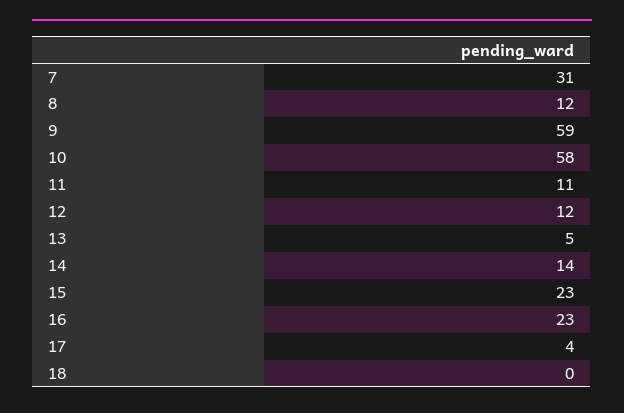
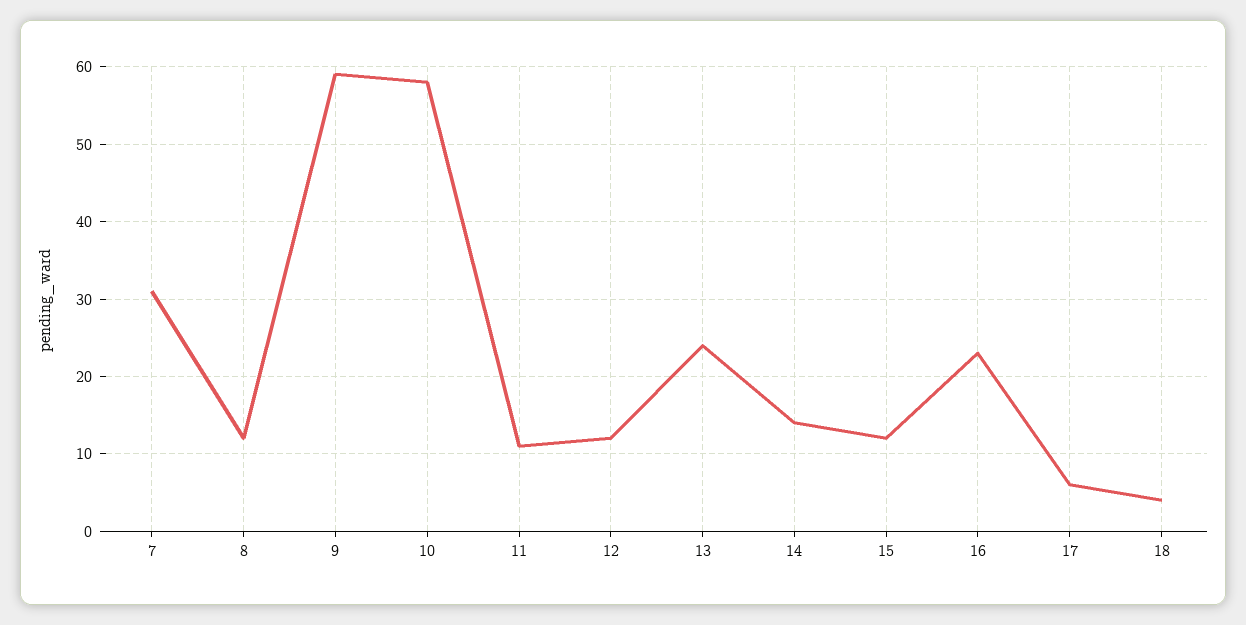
  {
    "7": 31,
    "8": 12,
    "9": 59,
    "10": 58,
    "11": 11,
    "12": 12,
-   "13": 5,
+   "13": 24,
    "14": 14,
-   "15": 23,
+   "15": 12,
    "16": 23,
-   "17": 4,
+   "17": 6,
-   "18": 0
+   "18": 4
  }

